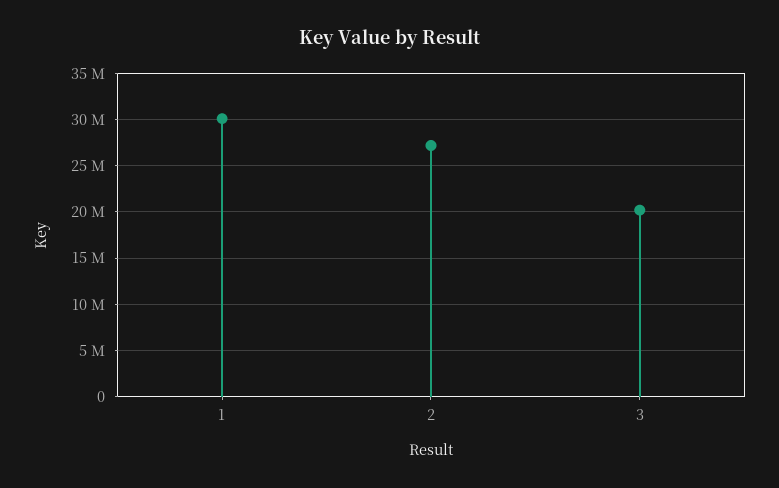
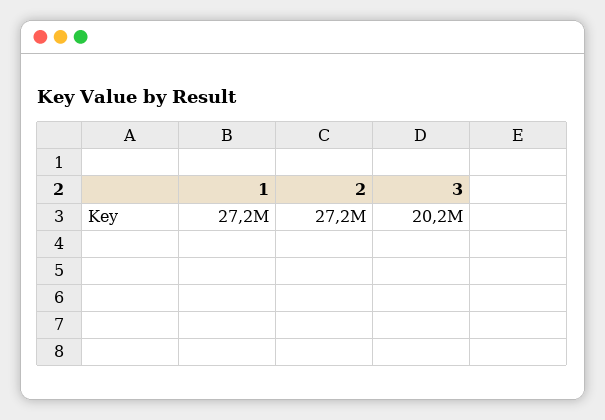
  {
-   "1": 30000000,
+   "1": 27200000,
    "2": 27200000,
    "3": 20200000
  }

